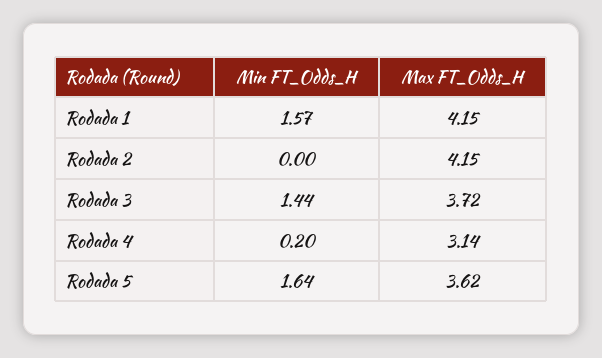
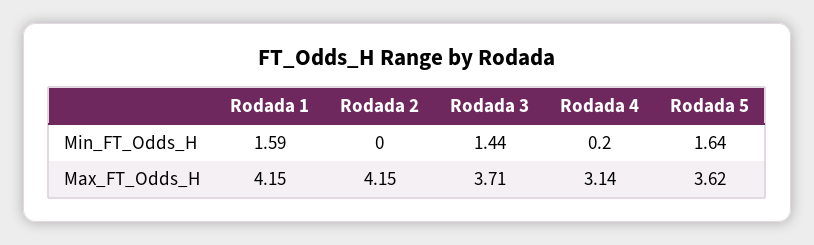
  {
    "Min FT_Odds_H": {
-     "Rodada 1": 1.57,
+     "Rodada 1": 1.59,
      "Rodada 2": 0,
      "Rodada 3": 1.44,
      "Rodada 4": 0.2,
      "Rodada 5": 1.64
    },
    "Max FT_Odds_H": {
      "Rodada 1": 4.15,
      "Rodada 2": 4.15,
-     "Rodada 3": 3.72,
+     "Rodada 3": 3.71,
      "Rodada 4": 3.14,
      "Rodada 5": 3.62
    }
  }

